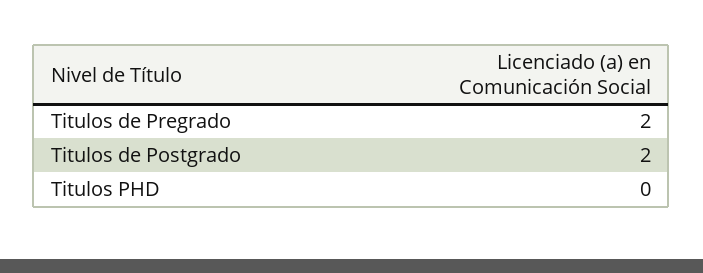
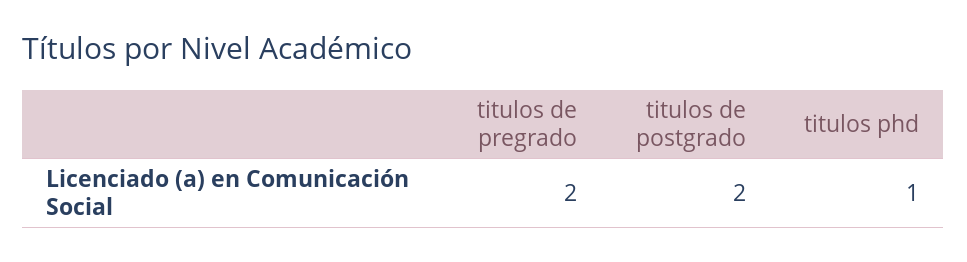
  {
    "Titulos de Pregrado": 2,
    "Titulos de Postgrado": 2,
-   "Titulos PHD": 0
+   "Titulos PHD": 1
  }

